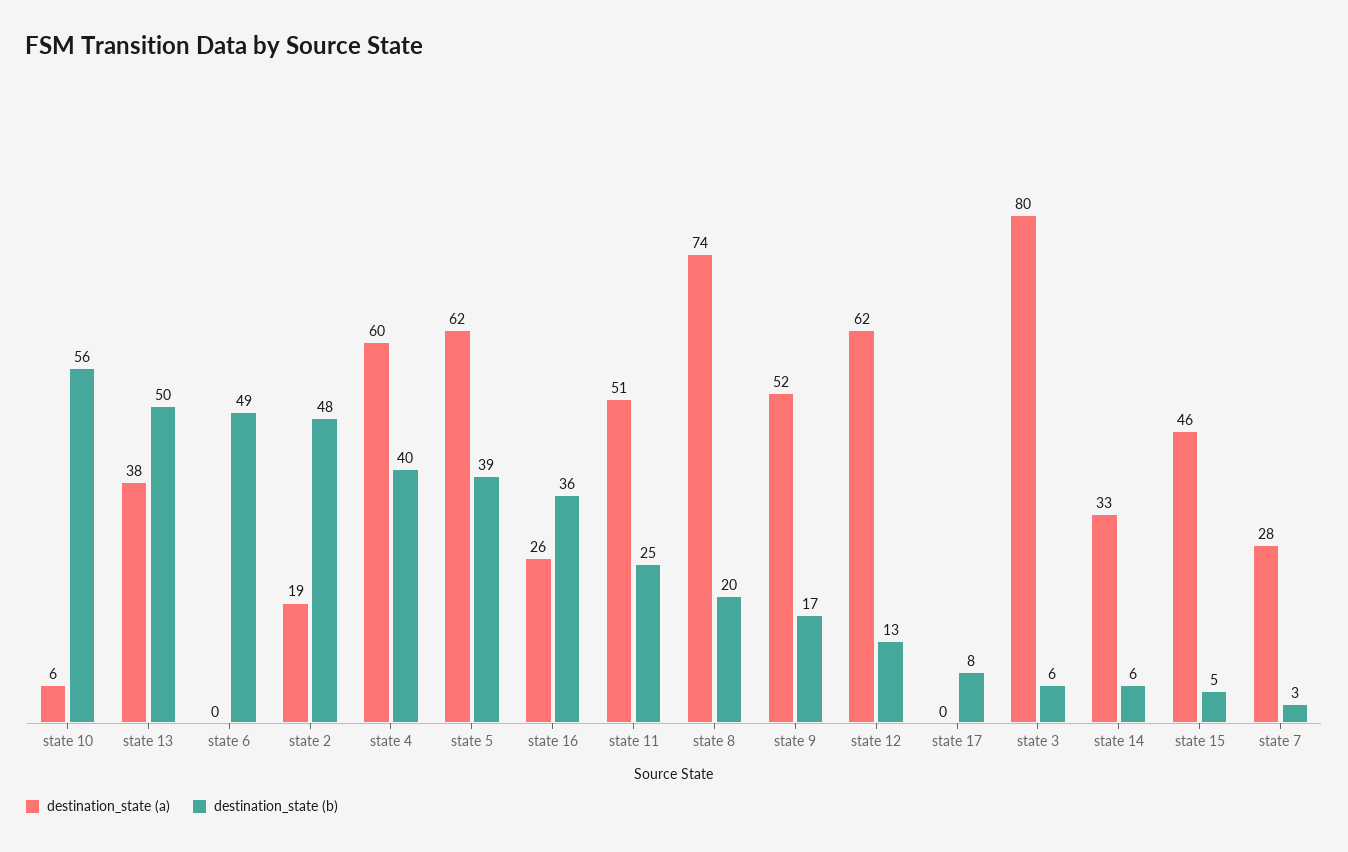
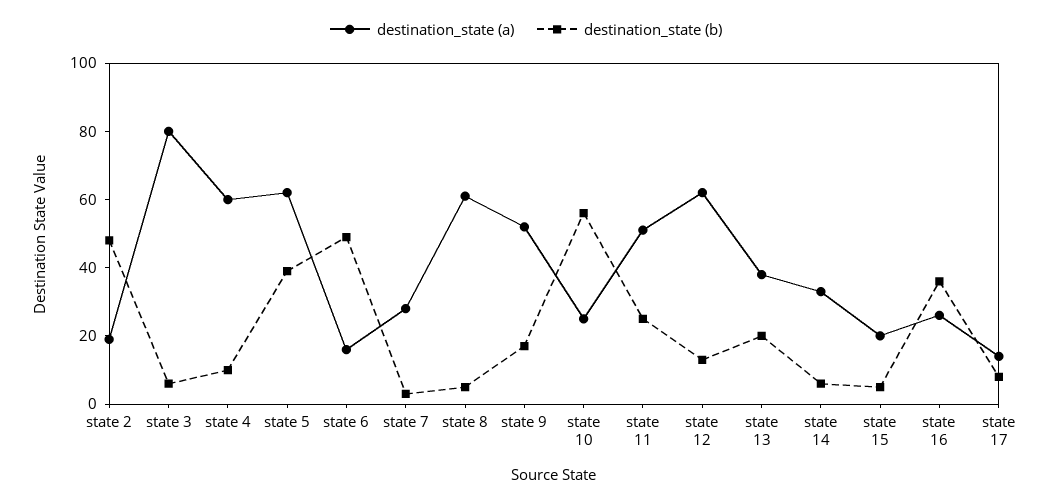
  {
    "destination_state (a)": {
-     "state 10": 6,
+     "state 10": 25,
      "state 13": 38,
-     "state 6": 0,
+     "state 6": 15,
      "state 2": 19,
      "state 4": 60,
      "state 5": 62,
      "state 16": 26,
      "state 11": 51,
-     "state 8": 74,
+     "state 8": 60,
      "state 9": 52,
      "state 12": 62,
-     "state 17": 0,
+     "state 17": 15,
      "state 3": 80,
      "state 14": 33,
-     "state 15": 46,
+     "state 15": 20,
      "state 7": 28
    },
    "destination_state (b)": {
      "state 10": 56,
-     "state 13": 50,
+     "state 13": 20,
      "state 6": 49,
      "state 2": 48,
-     "state 4": 40,
+     "state 4": 10,
      "state 5": 39,
      "state 16": 36,
      "state 11": 25,
-     "state 8": 20,
+     "state 8": 5,
      "state 9": 17,
      "state 12": 13,
      "state 17": 8,
      "state 3": 6,
      "state 14": 6,
      "state 15": 5,
      "state 7": 3
    }
  }

